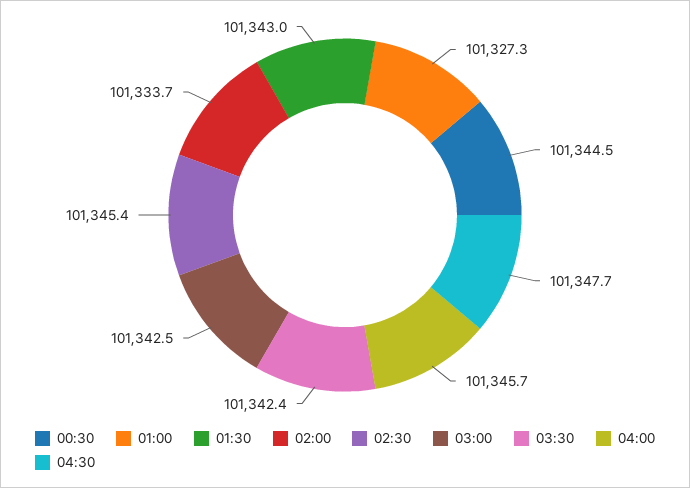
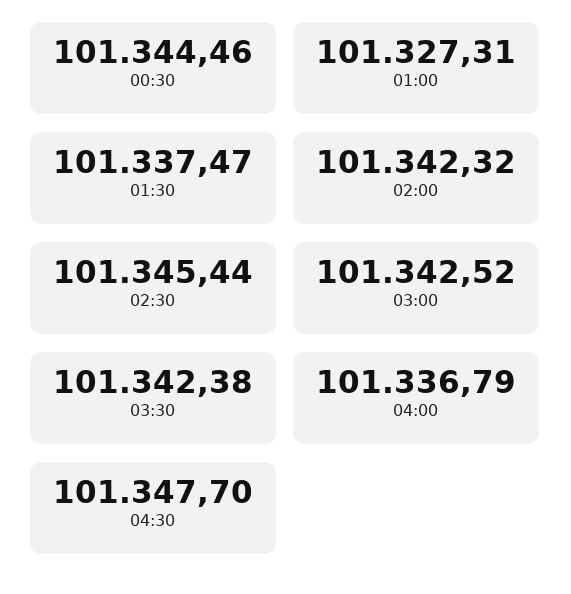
  {
    "00:30": 101344.46,
    "01:00": 101327.31,
-   "01:30": 101343,
+   "01:30": 101337.47,
-   "02:00": 101333.7,
+   "02:00": 101342.32,
    "02:30": 101345.44,
    "03:00": 101342.52,
    "03:30": 101342.38,
-   "04:00": 101345.7,
+   "04:00": 101336.79,
    "04:30": 101347.7
  }

